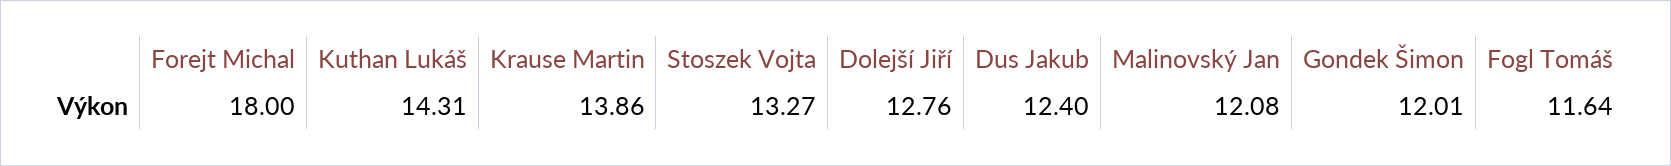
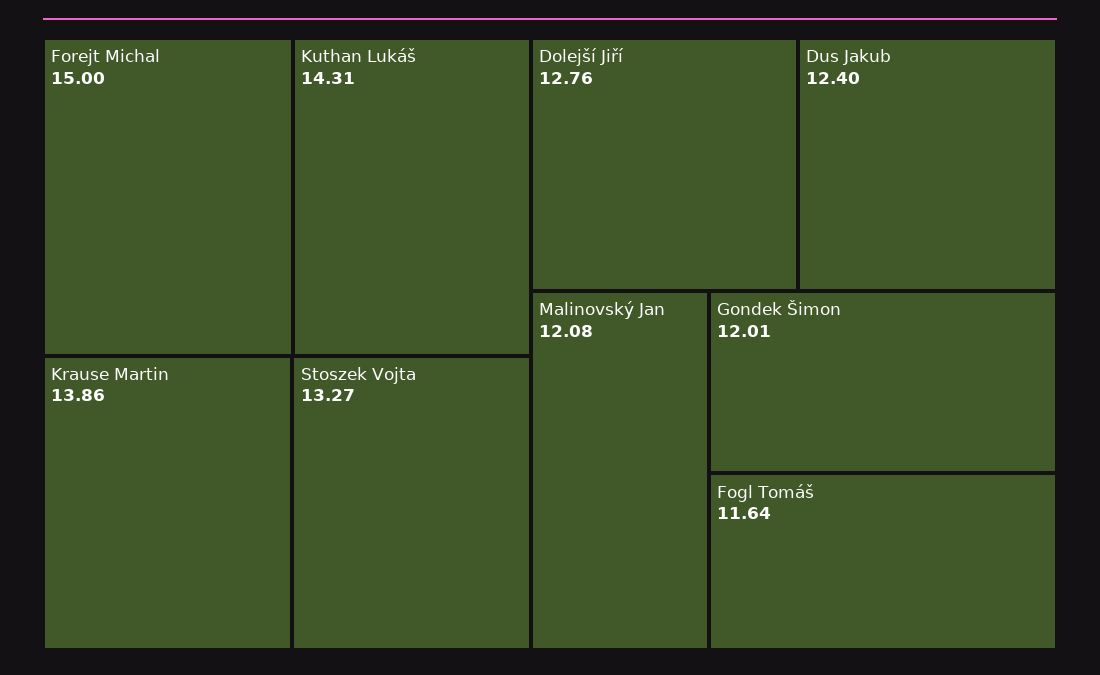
  {
-   "Forejt Michal": 18,
+   "Forejt Michal": 15,
    "Kuthan Lukáš": 14.31,
    "Krause Martin": 13.86,
    "Stoszek Vojta": 13.27,
    "Dolejší Jiří": 12.76,
    "Dus Jakub": 12.4,
    "Malinovský Jan": 12.08,
    "Gondek Šimon": 12.01,
    "Fogl Tomáš": 11.64
  }

